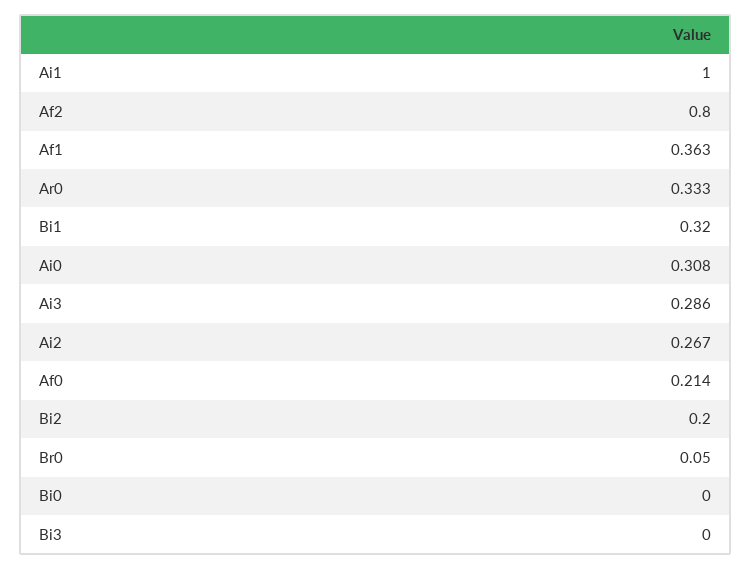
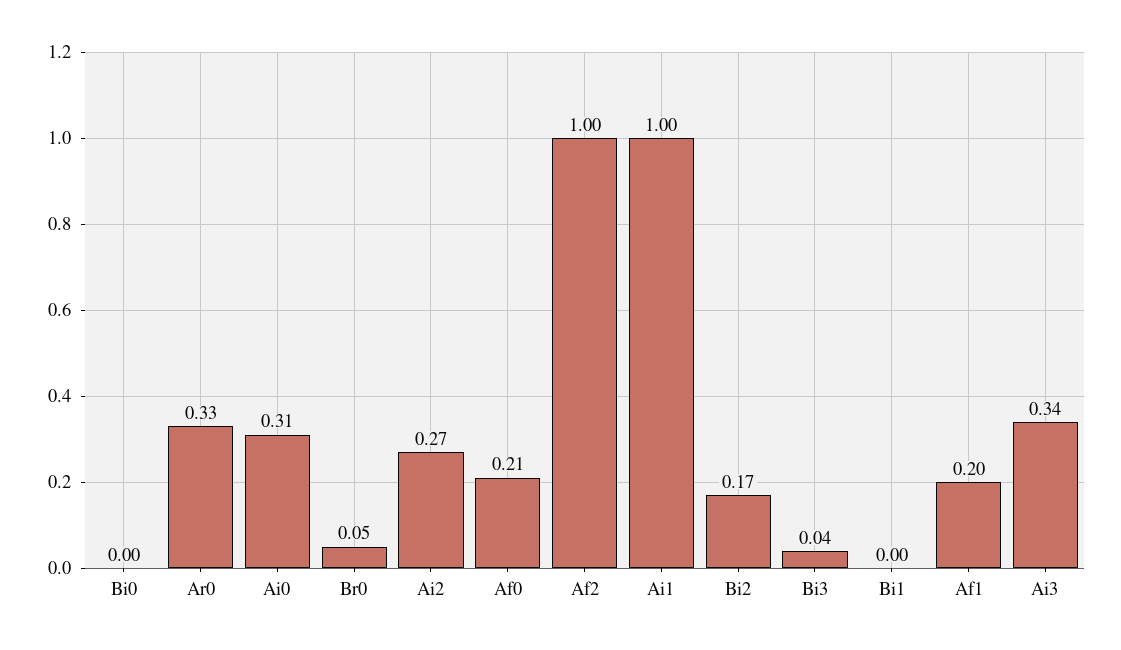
  {
    "Ai1": 1,
-   "Af2": 0.8,
+   "Af2": 1,
-   "Af1": 0.363,
+   "Af1": 0.2,
    "Ar0": 0.333,
-   "Bi1": 0.32,
+   "Bi1": 0,
    "Ai0": 0.308,
-   "Ai3": 0.286,
+   "Ai3": 0.34,
    "Ai2": 0.267,
    "Af0": 0.214,
-   "Bi2": 0.2,
+   "Bi2": 0.17,
    "Br0": 0.05,
    "Bi0": 0,
-   "Bi3": 0
+   "Bi3": 0.04
  }

